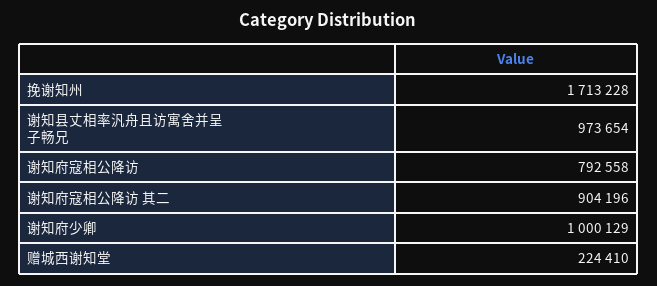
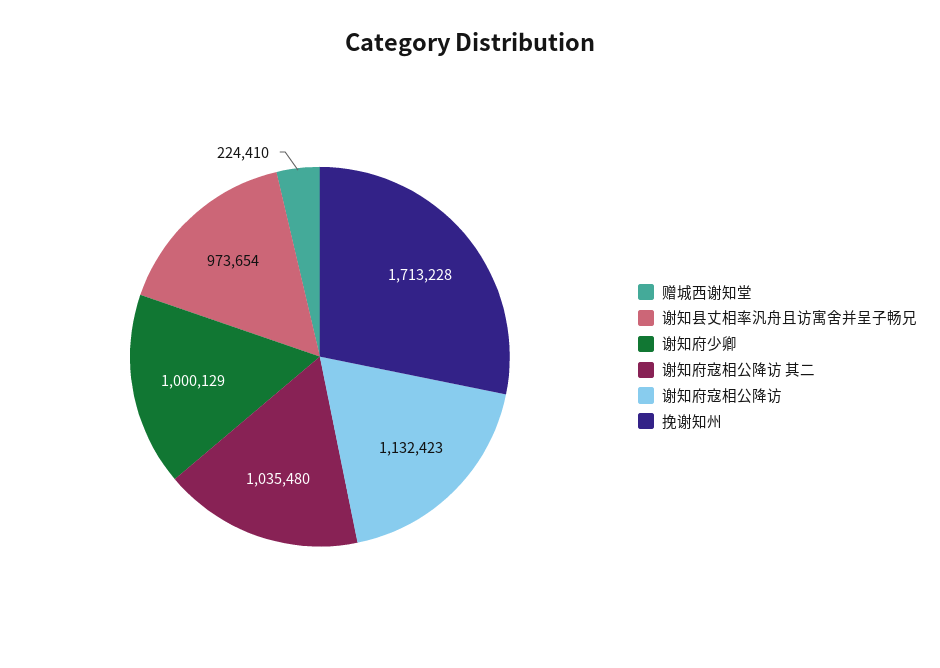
  {
    "挽谢知州": 1713228,
    "谢知县丈相率汎舟且访寓舍并呈子畅兄": 973654,
-   "谢知府寇相公降访": 792558,
+   "谢知府寇相公降访": 1132423,
-   "谢知府寇相公降访 其二": 904196,
+   "谢知府寇相公降访 其二": 1035480,
    "谢知府少卿": 1000129,
    "赠城西谢知堂": 224410
  }

